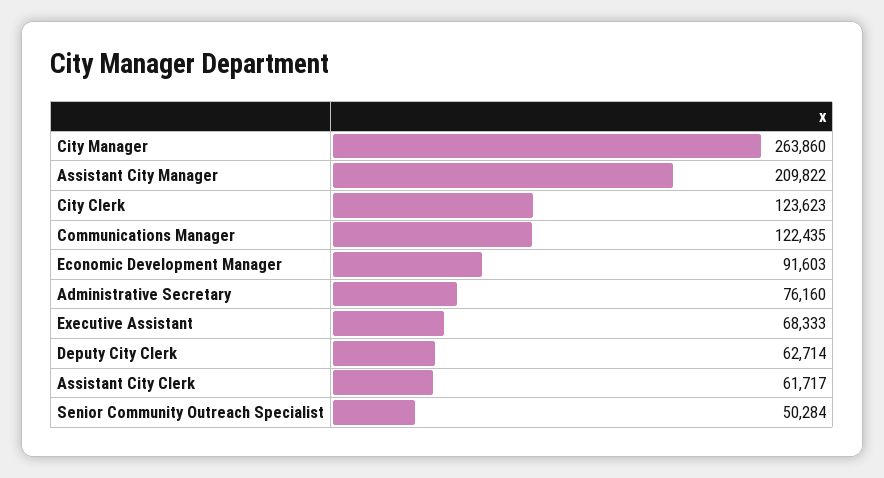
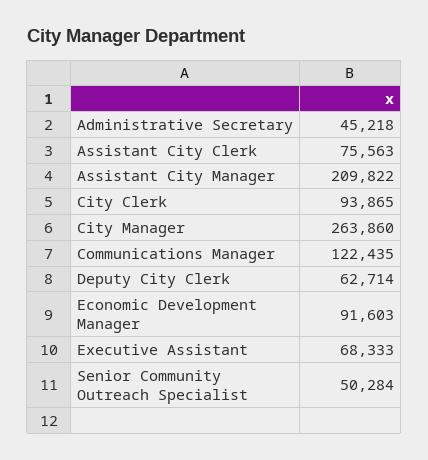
  {
    "City Manager": 263860,
    "Assistant City Manager": 209822,
-   "City Clerk": 123623,
+   "City Clerk": 93865,
    "Communications Manager": 122435,
    "Economic Development Manager": 91603,
-   "Administrative Secretary": 76160,
+   "Administrative Secretary": 45218,
    "Executive Assistant": 68333,
    "Deputy City Clerk": 62714,
-   "Assistant City Clerk": 61717,
+   "Assistant City Clerk": 75563,
    "Senior Community Outreach Specialist": 50284
  }

